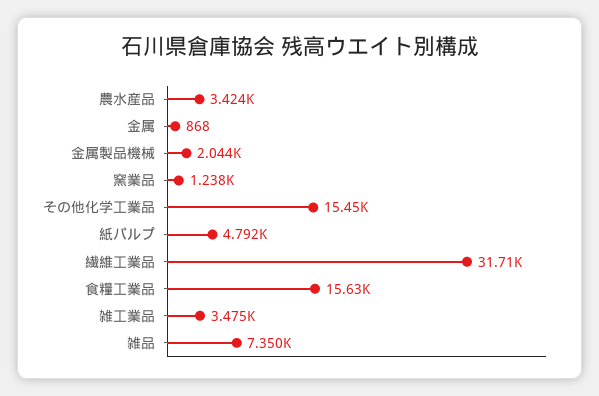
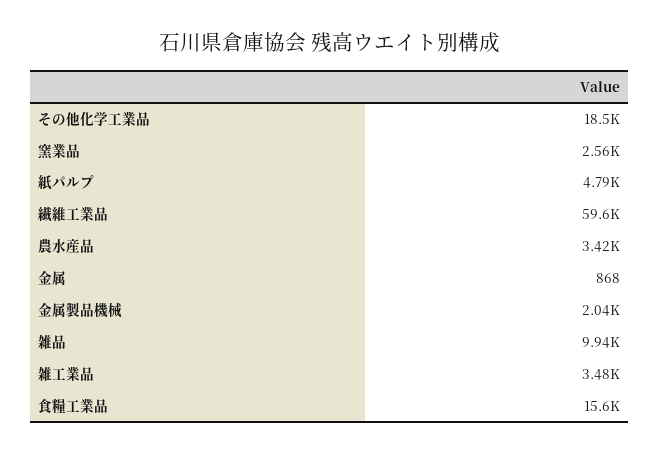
  {
    "農水産品": 3424,
    "金属": 868,
    "金属製品機械": 2044,
-   "窯業品": 1238,
+   "窯業品": 2560,
-   "その他化学工業品": 15450,
+   "その他化学工業品": 18500,
    "紙パルプ": 4792,
-   "繊維工業品": 31710,
+   "繊維工業品": 59600,
    "食糧工業品": 15630,
    "雑工業品": 3475,
-   "雑品": 7350
+   "雑品": 9940
  }

